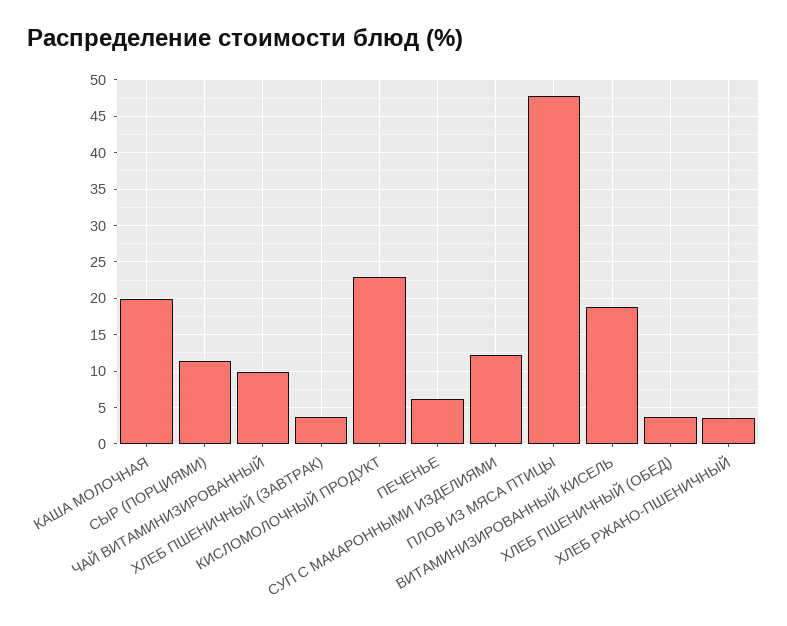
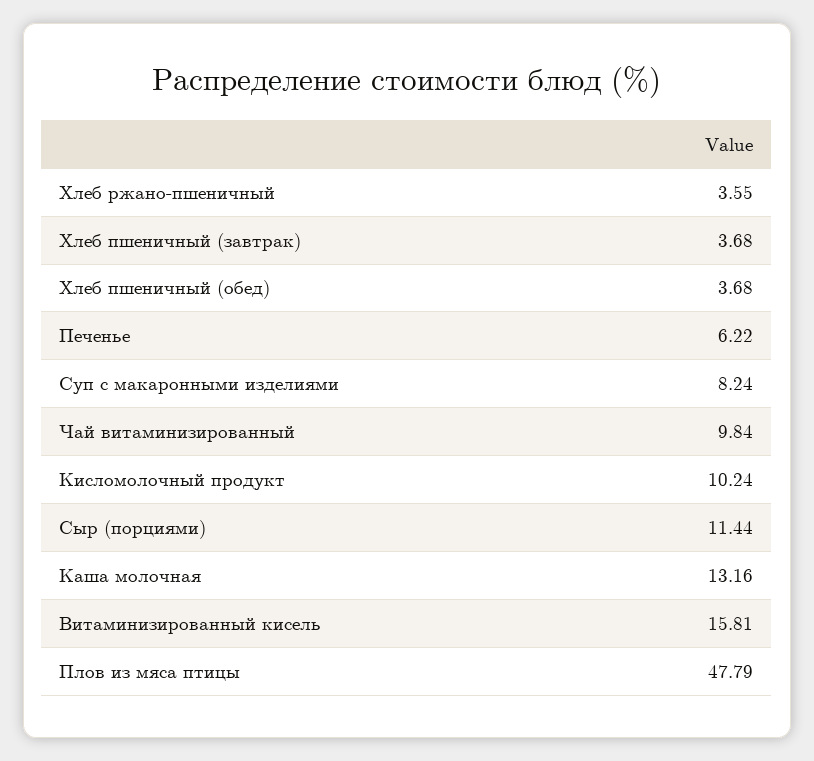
  {
-   "КАША МОЛОЧНАЯ": 20,
+   "КАША МОЛОЧНАЯ": 13.16,
    "СЫР (ПОРЦИЯМИ)": 11.44,
    "ЧАЙ ВИТАМИНИЗИРОВАННЫЙ": 9.84,
    "ХЛЕБ ПШЕНИЧНЫЙ (ЗАВТРАК)": 3.68,
-   "КИСЛОМОЛОЧНЫЙ ПРОДУКТ": 23,
+   "КИСЛОМОЛОЧНЫЙ ПРОДУКТ": 10.24,
    "ПЕЧЕНЬЕ": 6.22,
-   "СУП С МАКАРОННЫМИ ИЗДЕЛИЯМИ": 12,
+   "СУП С МАКАРОННЫМИ ИЗДЕЛИЯМИ": 8.24,
    "ПЛОВ ИЗ МЯСА ПТИЦЫ": 47.79,
-   "ВИТАМИНИЗИРОВАННЫЙ КИСЕЛЬ": 19,
+   "ВИТАМИНИЗИРОВАННЫЙ КИСЕЛЬ": 15.81,
    "ХЛЕБ ПШЕНИЧНЫЙ (ОБЕД)": 3.68,
    "ХЛЕБ РЖАНО-ПШЕНИЧНЫЙ": 3.55
  }

